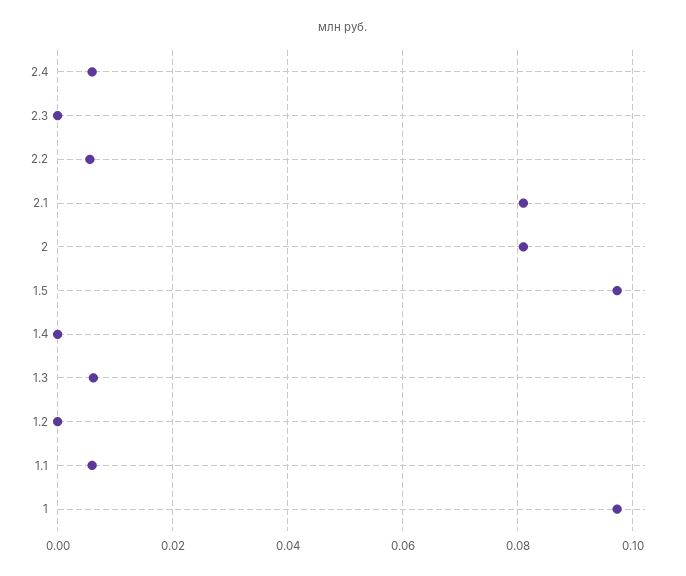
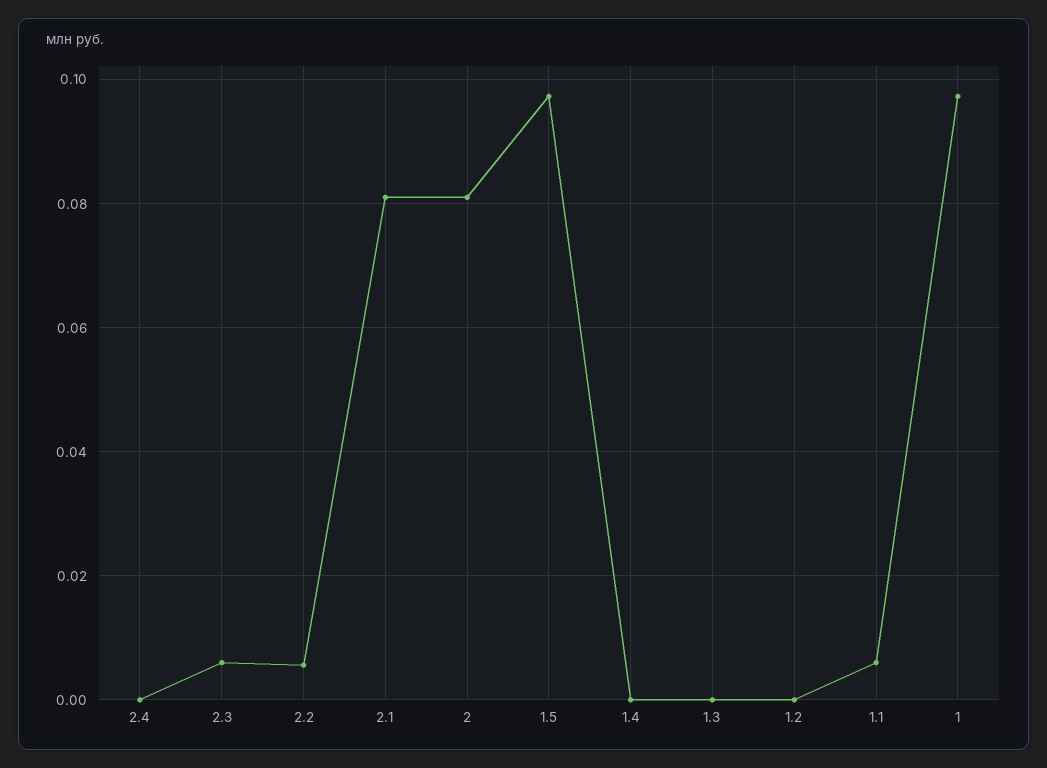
  {
-   "2.4": 0.006,
+   "2.4": 0,
-   "2.3": 0,
+   "2.3": 0.006,
    "2.2": 0.006,
    "2.1": 0.082,
    "2": 0.082,
    "1.5": 0.098,
    "1.4": 0,
-   "1.3": 0.006,
+   "1.3": 0,
    "1.2": 0,
    "1.1": 0.006,
    "1": 0.098
  }

